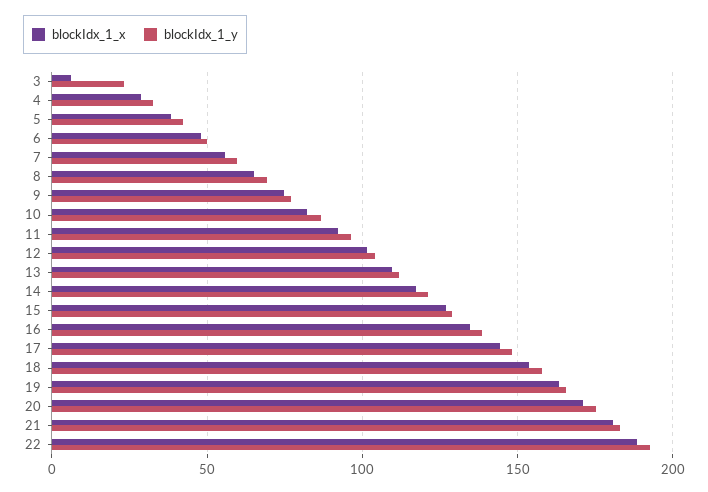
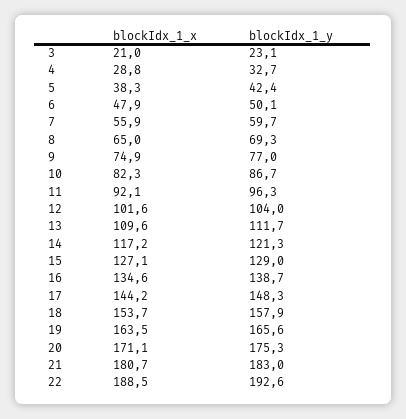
  {
    "blockIdx_1_x": {
-     "3": 5,
+     "3": 21,
      "4": 28.8,
      "5": 38.3,
      "6": 47.9,
      "7": 55.9,
      "8": 65,
      "9": 74.9,
      "10": 82.3,
      "11": 92.1,
      "12": 101.6,
      "13": 109.6,
      "14": 117.2,
      "15": 127.1,
      "16": 134.6,
      "17": 144.2,
      "18": 153.7,
      "19": 163.5,
      "20": 171.1,
      "21": 180.7,
      "22": 188.5
    },
    "blockIdx_1_y": {
      "3": 23.1,
      "4": 32.7,
      "5": 42.4,
      "6": 50.1,
      "7": 59.7,
      "8": 69.3,
      "9": 77,
      "10": 86.7,
      "11": 96.3,
      "12": 104,
      "13": 111.7,
      "14": 121.3,
      "15": 129,
      "16": 138.7,
      "17": 148.3,
      "18": 157.9,
      "19": 165.6,
      "20": 175.3,
      "21": 183,
      "22": 192.6
    }
  }

